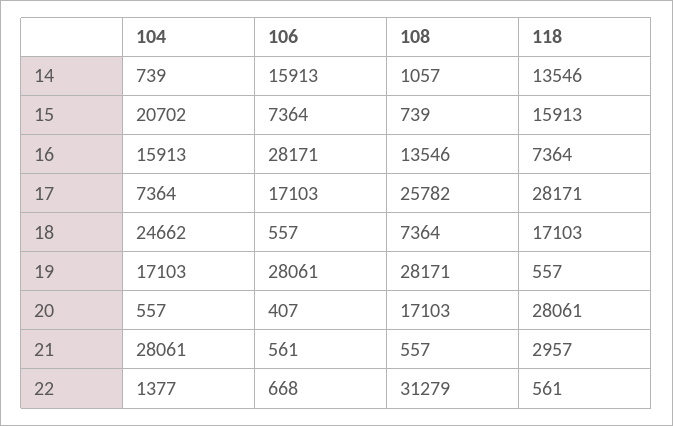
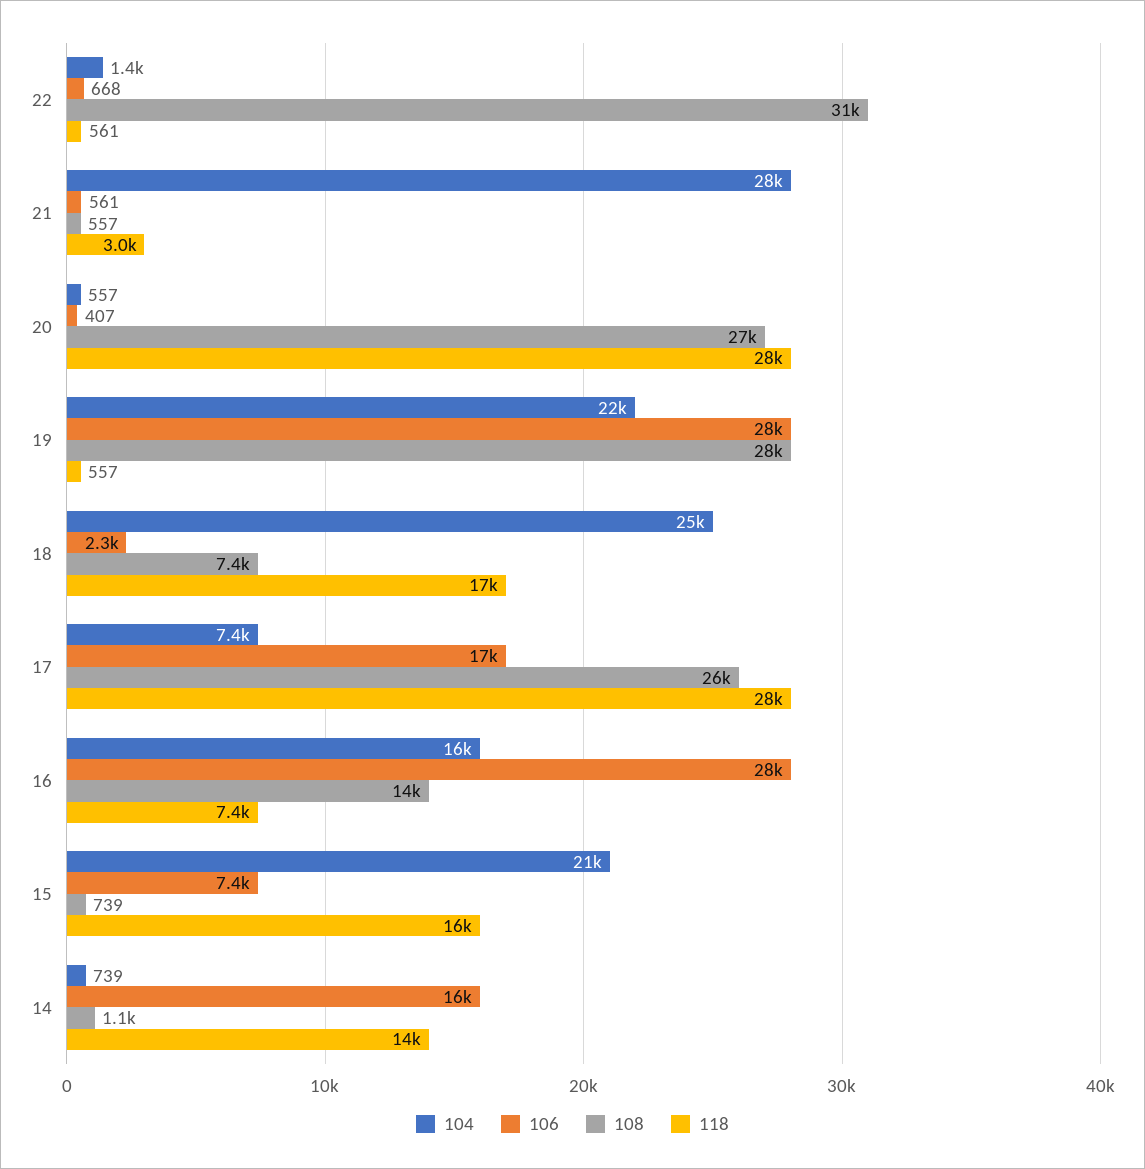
  {
    "104": {
      "14": 739,
      "15": 20702,
      "16": 15913,
      "17": 7364,
      "18": 24662,
-     "19": 17103,
+     "19": 22000,
      "20": 557,
      "21": 28061,
      "22": 1377
    },
    "106": {
      "14": 15913,
      "15": 7364,
      "16": 28171,
      "17": 17103,
-     "18": 557,
+     "18": 2300,
      "19": 28061,
      "20": 407,
      "21": 561,
      "22": 668
    },
    "108": {
      "14": 1057,
      "15": 739,
      "16": 13546,
      "17": 25782,
      "18": 7364,
      "19": 28171,
-     "20": 17103,
+     "20": 27000,
      "21": 557,
      "22": 31279
    },
    "118": {
      "14": 13546,
      "15": 15913,
      "16": 7364,
      "17": 28171,
      "18": 17103,
      "19": 557,
      "20": 28061,
      "21": 2957,
      "22": 561
    }
  }

